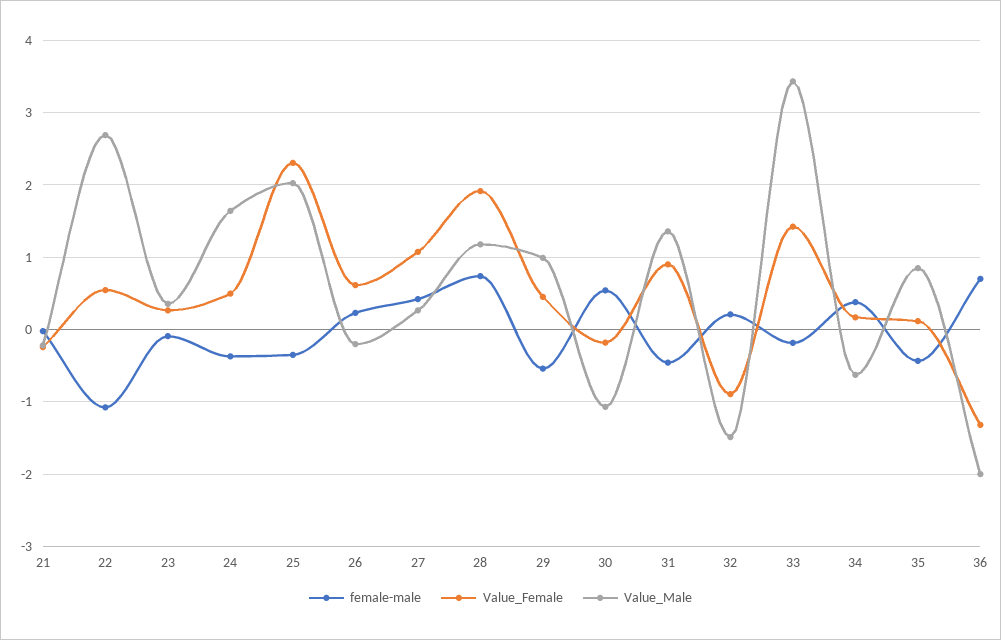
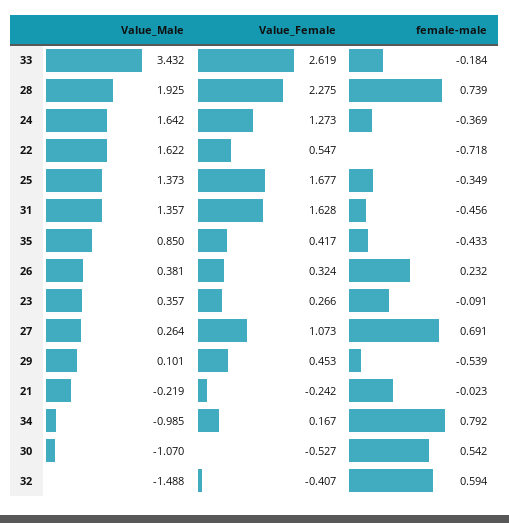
  {
    "female-male": {
      "21": -0.023,
-     "22": -1.1,
+     "22": -0.718,
      "23": -0.091,
      "24": -0.369,
      "25": -0.349,
      "26": 0.232,
-     "27": 0.4,
+     "27": 0.691,
      "28": 0.739,
      "29": -0.539,
      "30": 0.542,
      "31": -0.456,
-     "32": 0.2,
+     "32": 0.594,
      "33": -0.184,
-     "34": 0.4,
+     "34": 0.792,
-     "35": -0.433,
+     "35": -0.433
-     "36": 0.7
    },
    "Value_Female": {
      "21": -0.242,
      "22": 0.547,
      "23": 0.266,
-     "24": 0.5,
+     "24": 1.273,
-     "25": 2.3,
+     "25": 1.677,
-     "26": 0.6,
+     "26": 0.324,
      "27": 1.073,
-     "28": 1.9,
+     "28": 2.275,
      "29": 0.453,
-     "30": -0.2,
+     "30": -0.527,
-     "31": 0.9,
+     "31": 1.628,
-     "32": -0.9,
+     "32": -0.407,
-     "33": 1.4,
+     "33": 2.619,
      "34": 0.167,
-     "35": 0.1,
+     "35": 0.417
-     "36": -1.3
    },
    "Value_Male": {
      "21": -0.219,
-     "22": 2.7,
+     "22": 1.622,
      "23": 0.357,
      "24": 1.642,
-     "25": 2,
+     "25": 1.373,
-     "26": -0.2,
+     "26": 0.381,
      "27": 0.264,
-     "28": 1.2,
+     "28": 1.925,
-     "29": 1,
+     "29": 0.101,
      "30": -1.07,
      "31": 1.357,
      "32": -1.488,
      "33": 3.432,
-     "34": -0.6,
+     "34": -0.985,
-     "35": 0.85,
+     "35": 0.85
-     "36": -2
    }
  }

